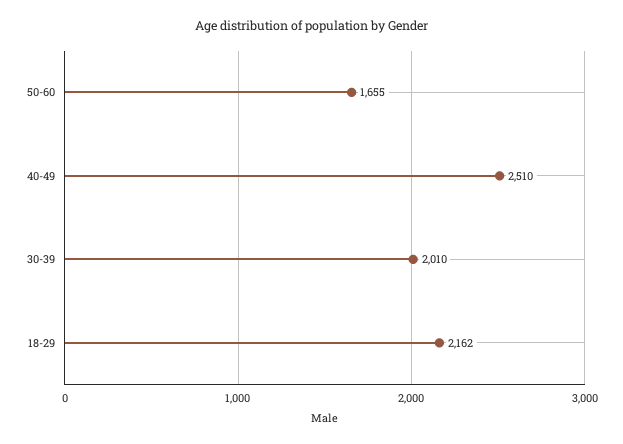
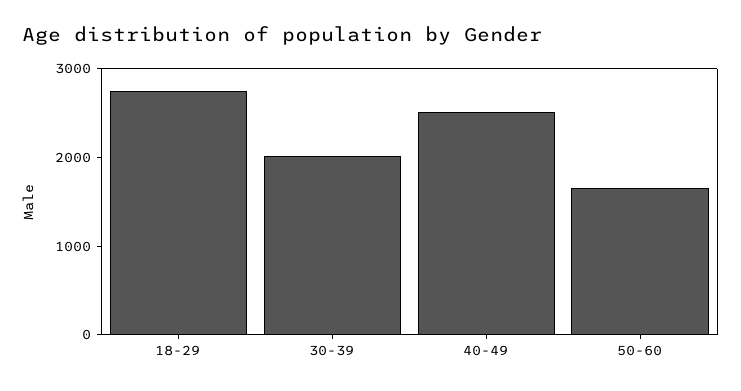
  {
    "50-60": 1655,
    "40-49": 2510,
    "30-39": 2010,
-   "18-29": 2162
+   "18-29": 2800
  }

